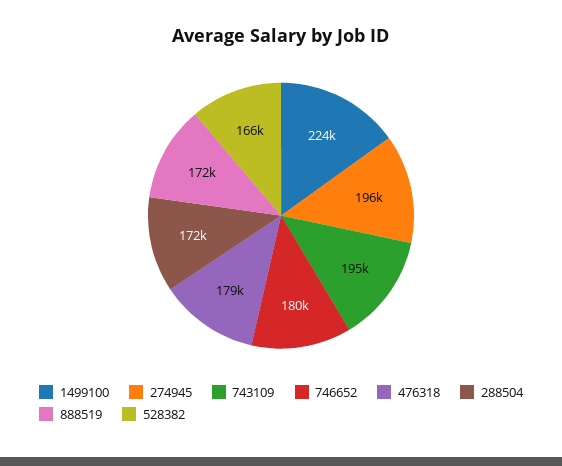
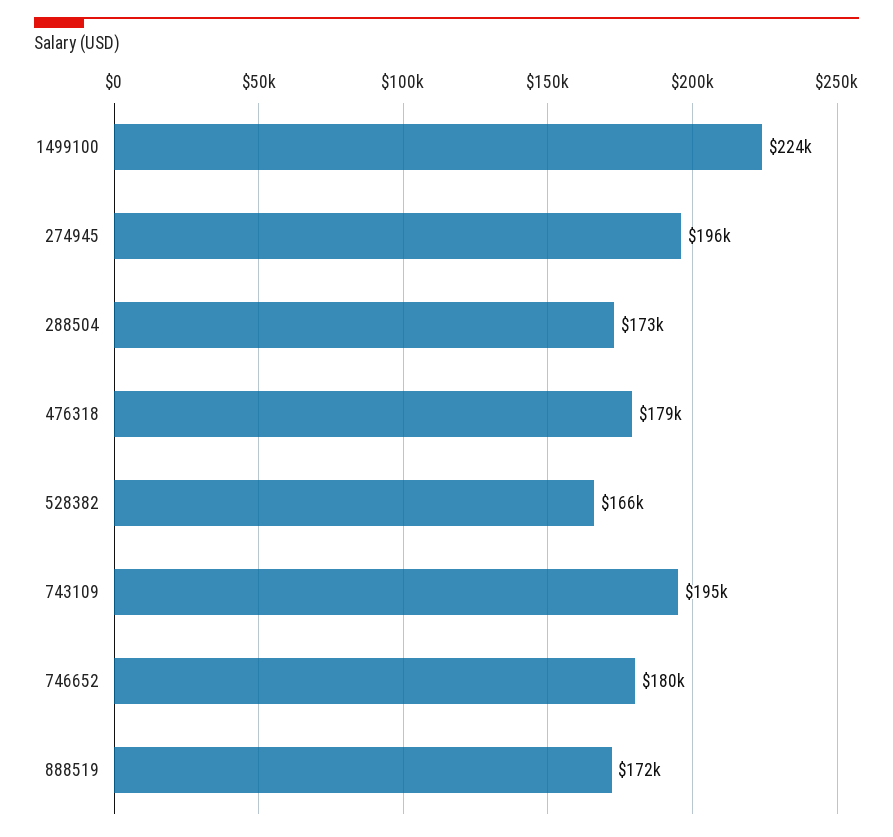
  {
    "1499100": 224000,
    "274945": 196000,
    "743109": 195000,
    "746652": 180000,
    "476318": 179000,
-   "288504": 172000,
+   "288504": 173000,
    "888519": 172000,
    "528382": 166000
  }

